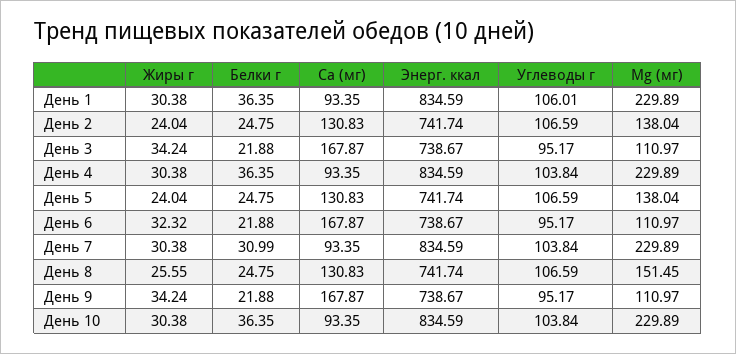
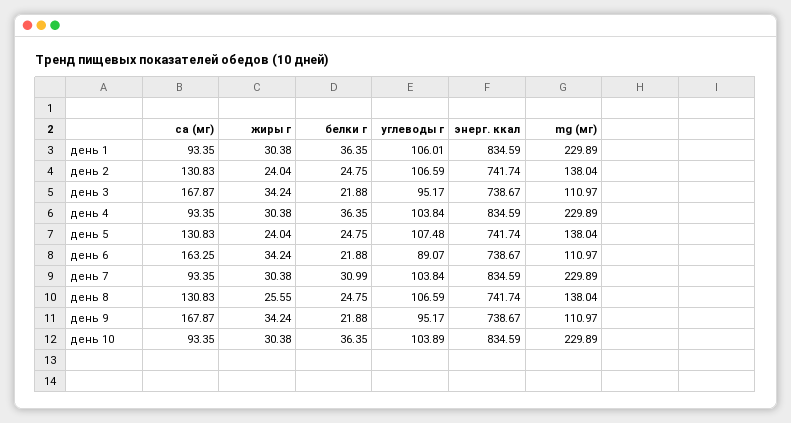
  {
    "Жиры г": {
      "День 1": 30.38,
      "День 2": 24.04,
      "День 3": 34.24,
      "День 4": 30.38,
      "День 5": 24.04,
-     "День 6": 32.32,
+     "День 6": 34.24,
      "День 7": 30.38,
      "День 8": 25.55,
      "День 9": 34.24,
      "День 10": 30.38
    },
    "Белки г": {
      "День 1": 36.35,
      "День 2": 24.75,
      "День 3": 21.88,
      "День 4": 36.35,
      "День 5": 24.75,
      "День 6": 21.88,
      "День 7": 30.99,
      "День 8": 24.75,
      "День 9": 21.88,
      "День 10": 36.35
    },
    "Ca (мг)": {
      "День 1": 93.35,
      "День 2": 130.83,
      "День 3": 167.87,
      "День 4": 93.35,
      "День 5": 130.83,
-     "День 6": 167.87,
+     "День 6": 163.25,
      "День 7": 93.35,
      "День 8": 130.83,
      "День 9": 167.87,
      "День 10": 93.35
    },
    "Энерг. ккал": {
      "День 1": 834.59,
      "День 2": 741.74,
      "День 3": 738.67,
      "День 4": 834.59,
      "День 5": 741.74,
      "День 6": 738.67,
      "День 7": 834.59,
      "День 8": 741.74,
      "День 9": 738.67,
      "День 10": 834.59
    },
    "Углеводы г": {
      "День 1": 106.01,
      "День 2": 106.59,
      "День 3": 95.17,
      "День 4": 103.84,
-     "День 5": 106.59,
+     "День 5": 107.48,
-     "День 6": 95.17,
+     "День 6": 89.07,
      "День 7": 103.84,
      "День 8": 106.59,
      "День 9": 95.17,
-     "День 10": 103.84
+     "День 10": 103.89
    },
    "Mg (мг)": {
      "День 1": 229.89,
      "День 2": 138.04,
      "День 3": 110.97,
      "День 4": 229.89,
      "День 5": 138.04,
      "День 6": 110.97,
      "День 7": 229.89,
-     "День 8": 151.45,
+     "День 8": 138.04,
      "День 9": 110.97,
      "День 10": 229.89
    }
  }

